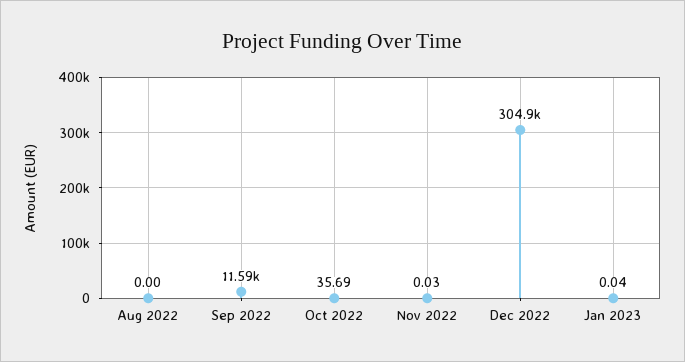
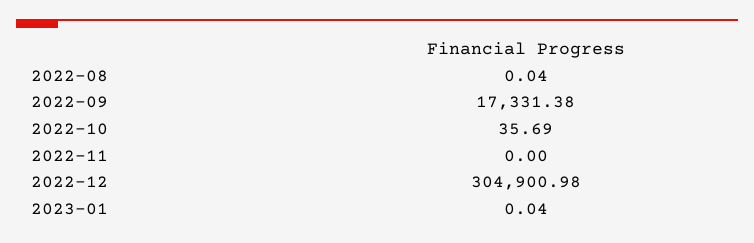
  {
-   "Aug 2022": 0,
+   "Aug 2022": 0.04,
-   "Sep 2022": 11590,
+   "Sep 2022": 17331.38,
    "Oct 2022": 35.69,
-   "Nov 2022": 0.03,
+   "Nov 2022": 0,
    "Dec 2022": 304900.98,
    "Jan 2023": 0.04
  }

